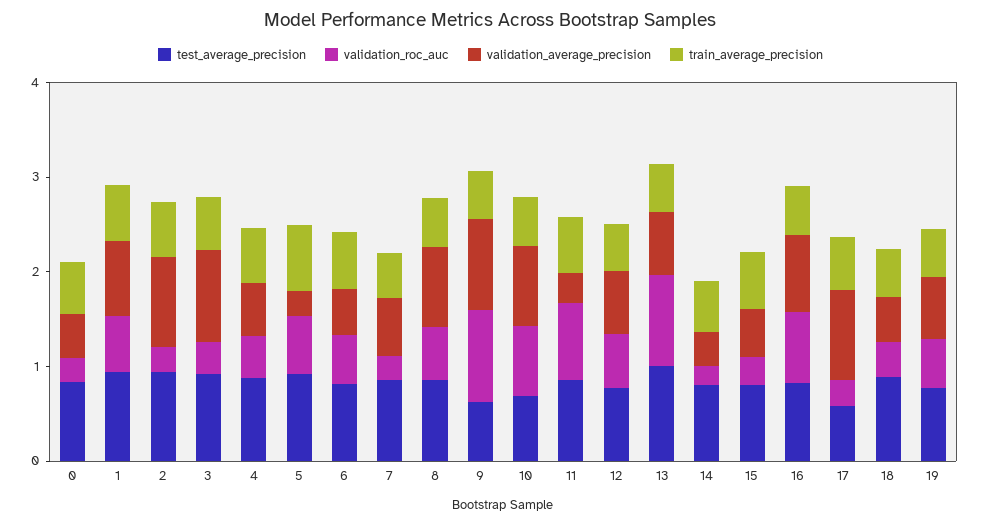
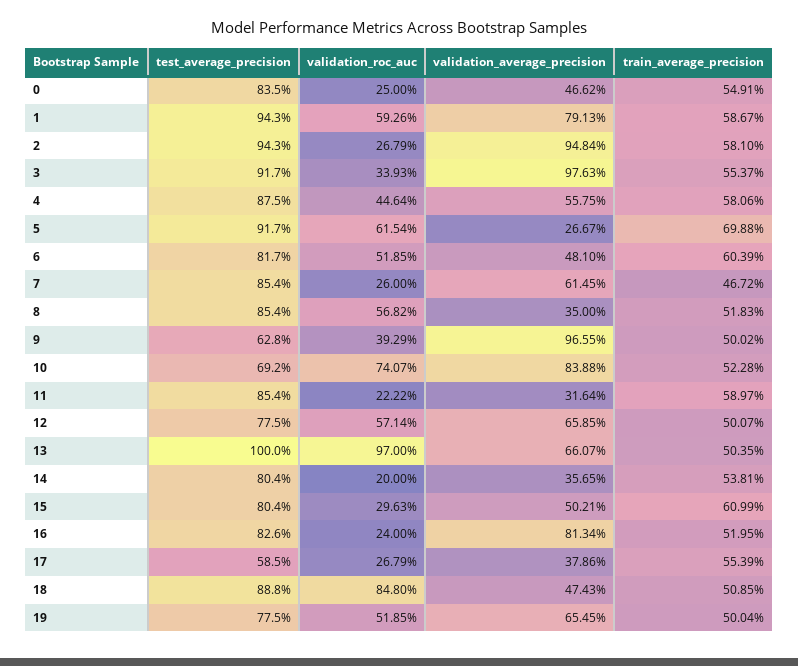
  {
    "test_average_precision": {
      "0": 0.835,
      "1": 0.943,
      "2": 0.943,
      "3": 0.917,
      "4": 0.875,
      "5": 0.917,
      "6": 0.817,
      "7": 0.854,
      "8": 0.854,
      "9": 0.628,
      "10": 0.692,
      "11": 0.854,
      "12": 0.775,
      "13": 1,
      "14": 0.804,
      "15": 0.804,
      "16": 0.826,
      "17": 0.585,
      "18": 0.888,
      "19": 0.775
    },
    "validation_roc_auc": {
      "0": 0.25,
      "1": 0.5926,
      "2": 0.2679,
      "3": 0.3393,
      "4": 0.4464,
      "5": 0.6154,
      "6": 0.5185,
      "7": 0.26,
      "8": 0.5682,
-     "9": 1,
+     "9": 0.3929,
      "10": 0.7407,
-     "11": 0.8,
+     "11": 0.2222,
      "12": 0.5714,
      "13": 0.97,
      "14": 0.2,
      "15": 0.2963,
-     "16": 0.8,
+     "16": 0.24,
      "17": 0.2679,
-     "18": 0.4,
+     "18": 0.848,
      "19": 0.5185
    },
    "validation_average_precision": {
      "0": 0.4662,
      "1": 0.7913,
      "2": 0.9484,
      "3": 0.9763,
      "4": 0.5575,
      "5": 0.2667,
      "6": 0.481,
      "7": 0.6145,
-     "8": 0.8,
+     "8": 0.35,
      "9": 0.9655,
      "10": 0.8388,
      "11": 0.3164,
      "12": 0.6585,
      "13": 0.6607,
      "14": 0.3565,
      "15": 0.5021,
      "16": 0.8134,
-     "17": 1,
+     "17": 0.3786,
      "18": 0.4743,
      "19": 0.6545
    },
    "train_average_precision": {
      "0": 0.5491,
      "1": 0.5867,
      "2": 0.581,
      "3": 0.5537,
      "4": 0.5806,
      "5": 0.6988,
      "6": 0.6039,
      "7": 0.4672,
      "8": 0.5183,
      "9": 0.5002,
      "10": 0.5228,
      "11": 0.5897,
      "12": 0.5007,
      "13": 0.5035,
      "14": 0.5381,
      "15": 0.6099,
      "16": 0.5195,
      "17": 0.5539,
      "18": 0.5085,
      "19": 0.5004
    }
  }

